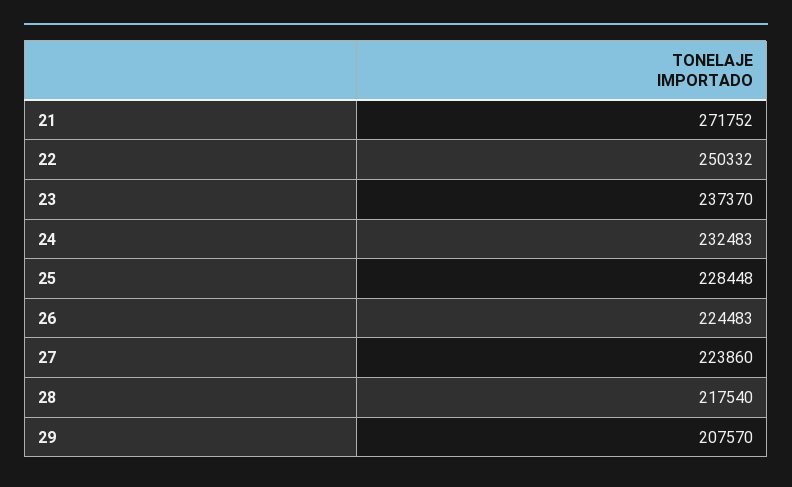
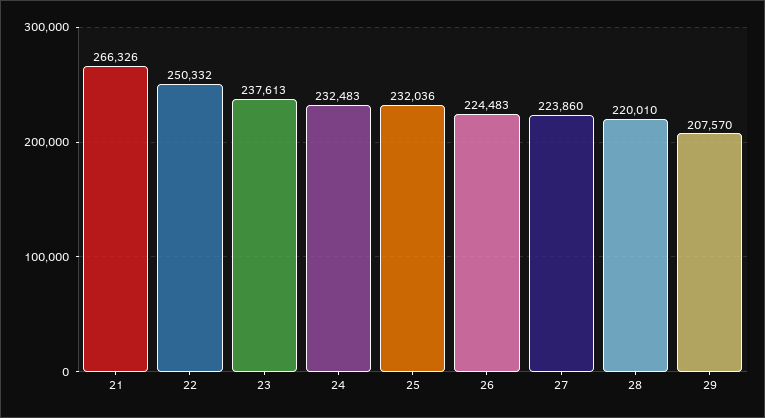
  {
-   "21": 271752,
+   "21": 266326,
    "22": 250332,
-   "23": 237370,
+   "23": 237613,
    "24": 232483,
-   "25": 228448,
+   "25": 232036,
    "26": 224483,
    "27": 223860,
-   "28": 217540,
+   "28": 220010,
    "29": 207570
  }

